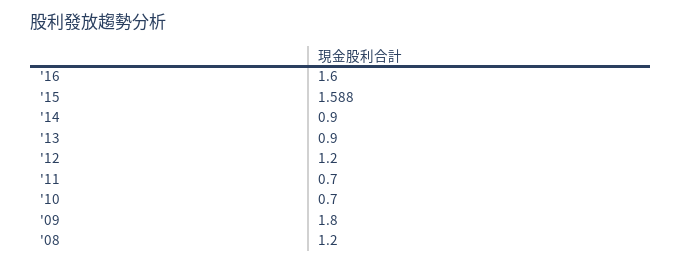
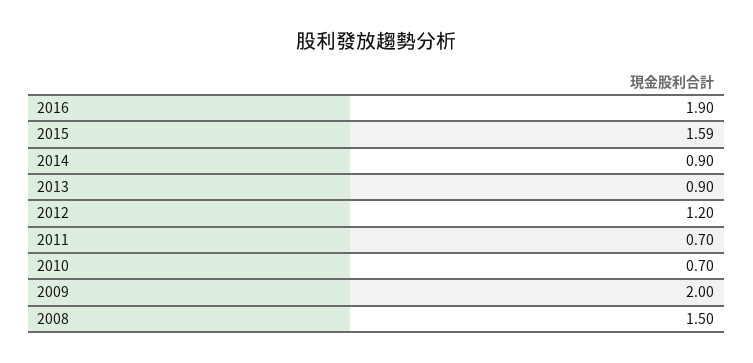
  {
-   "'16": 1.6,
+   "'16": 1.9,
    "'15": 1.588,
    "'14": 0.9,
    "'13": 0.9,
    "'12": 1.2,
    "'11": 0.7,
    "'10": 0.7,
-   "'09": 1.8,
+   "'09": 2,
-   "'08": 1.2
+   "'08": 1.5
  }

